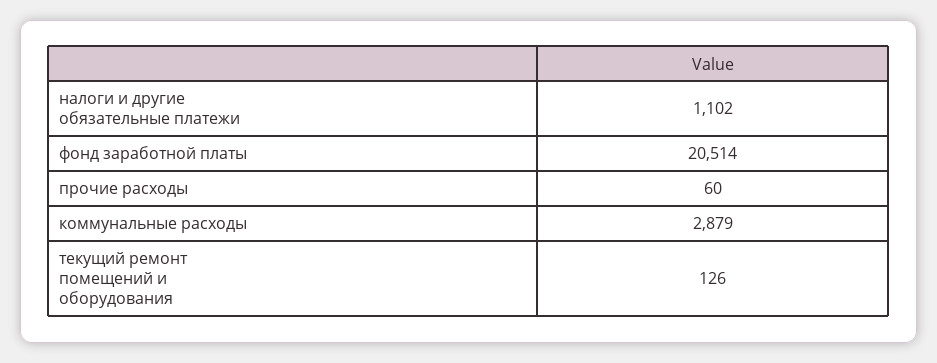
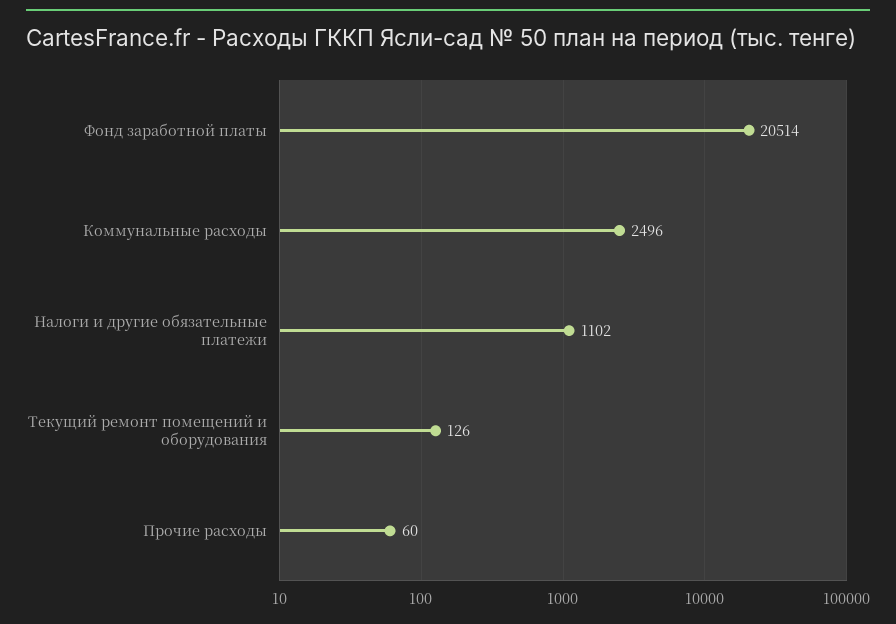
  {
    "налоги и другие обязательные платежи": 1102,
    "фонд заработной платы": 20514,
    "прочие расходы": 60,
-   "коммунальные расходы": 2879,
+   "коммунальные расходы": 2496,
    "текущий ремонт помещений и оборудования": 126
  }

